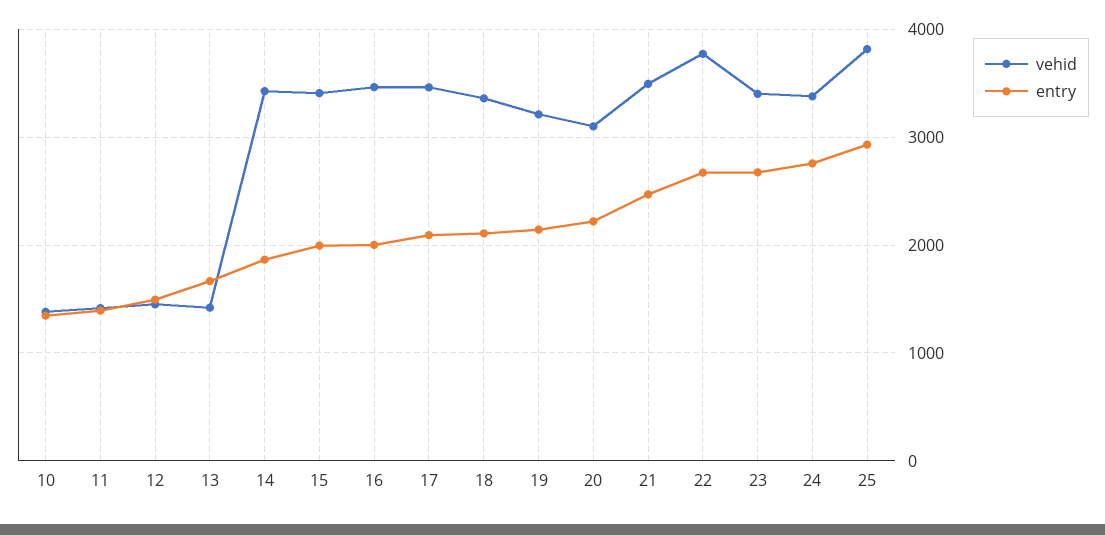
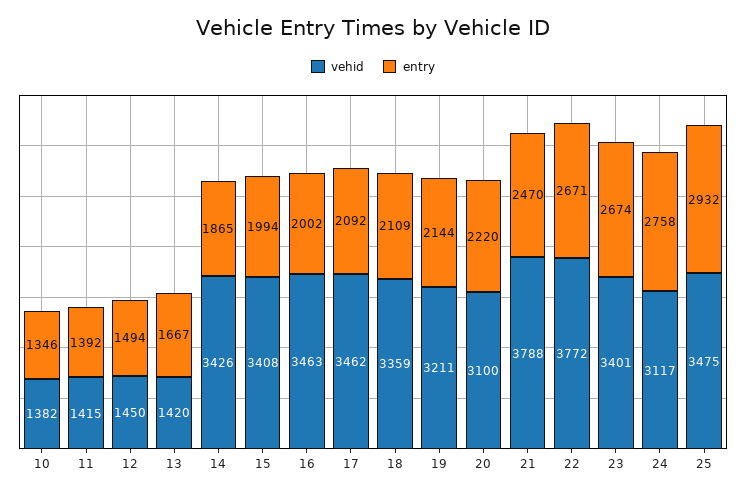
  {
    "vehid": {
      "10": 1382,
      "11": 1415,
      "12": 1450,
      "13": 1420,
      "14": 3426,
      "15": 3408,
      "16": 3463,
      "17": 3462,
      "18": 3359,
      "19": 3211,
      "20": 3100,
-     "21": 3500,
+     "21": 3788,
      "22": 3772,
      "23": 3401,
-     "24": 3400,
+     "24": 3117,
-     "25": 3800
+     "25": 3475
    },
    "entry": {
      "10": 1346,
      "11": 1392,
      "12": 1494,
      "13": 1667,
      "14": 1865,
      "15": 1994,
      "16": 2002,
      "17": 2092,
      "18": 2109,
      "19": 2144,
      "20": 2220,
      "21": 2470,
      "22": 2671,
      "23": 2674,
      "24": 2758,
      "25": 2932
    }
  }

